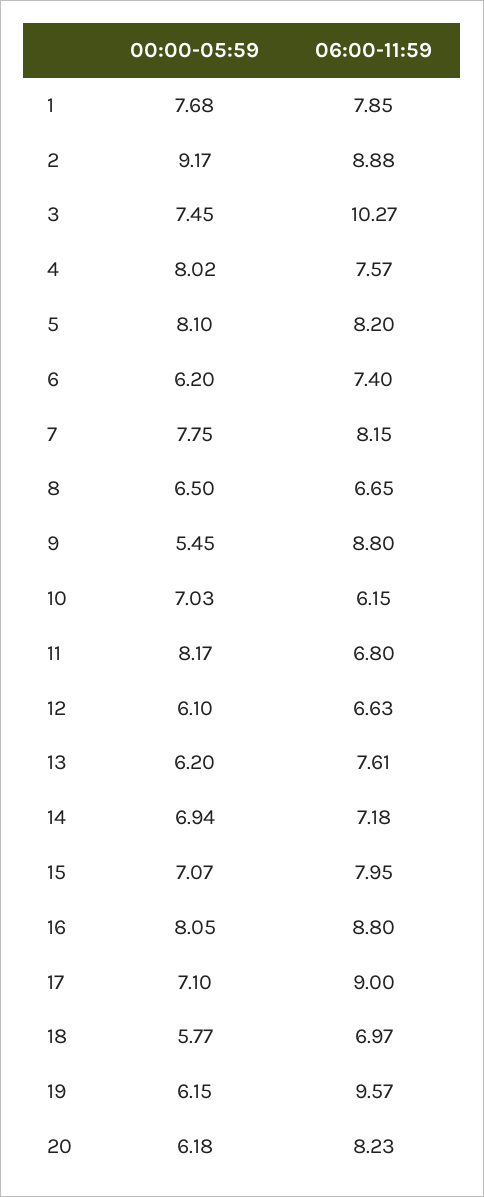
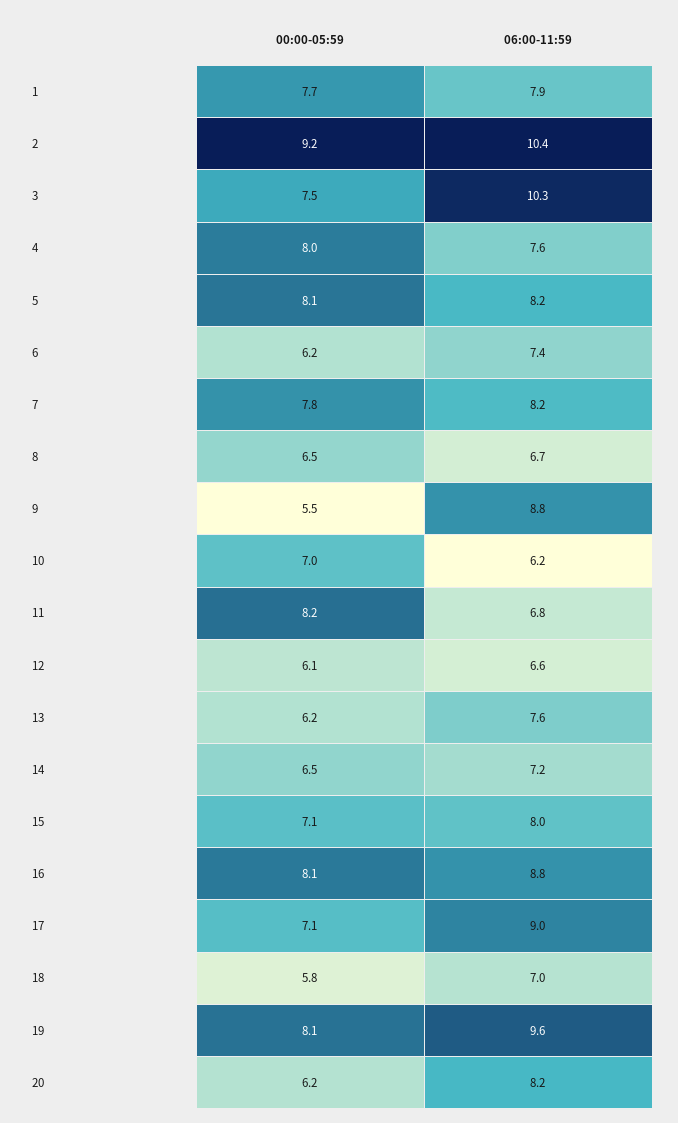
  {
    "00:00-05:59": {
      "1": 7.68,
      "2": 9.17,
      "3": 7.45,
      "4": 8.02,
      "5": 8.1,
      "6": 6.2,
      "7": 7.75,
      "8": 6.5,
      "9": 5.45,
      "10": 7.03,
      "11": 8.17,
      "12": 6.1,
      "13": 6.2,
-     "14": 6.94,
+     "14": 6.5,
      "15": 7.07,
      "16": 8.05,
      "17": 7.1,
      "18": 5.77,
-     "19": 6.15,
+     "19": 8.1,
      "20": 6.18
    },
    "06:00-11:59": {
      "1": 7.85,
-     "2": 8.88,
+     "2": 10.4,
      "3": 10.27,
      "4": 7.57,
      "5": 8.2,
      "6": 7.4,
      "7": 8.15,
      "8": 6.65,
      "9": 8.8,
      "10": 6.15,
      "11": 6.8,
      "12": 6.63,
      "13": 7.61,
      "14": 7.18,
      "15": 7.95,
      "16": 8.8,
      "17": 9,
      "18": 6.97,
      "19": 9.57,
      "20": 8.23
    }
  }

